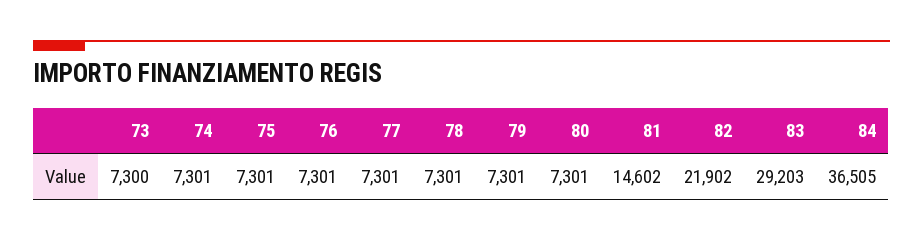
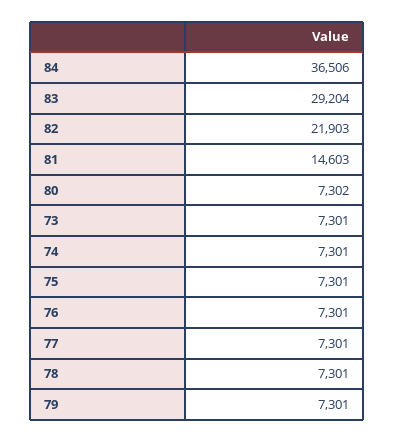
  {
-   "73": 7300,
+   "73": 7301,
    "74": 7301,
    "75": 7301,
    "76": 7301,
    "77": 7301,
    "78": 7301,
    "79": 7301,
-   "80": 7301,
+   "80": 7302,
-   "81": 14602,
+   "81": 14603,
-   "82": 21902,
+   "82": 21903,
-   "83": 29203,
+   "83": 29204,
-   "84": 36505
+   "84": 36506
  }

